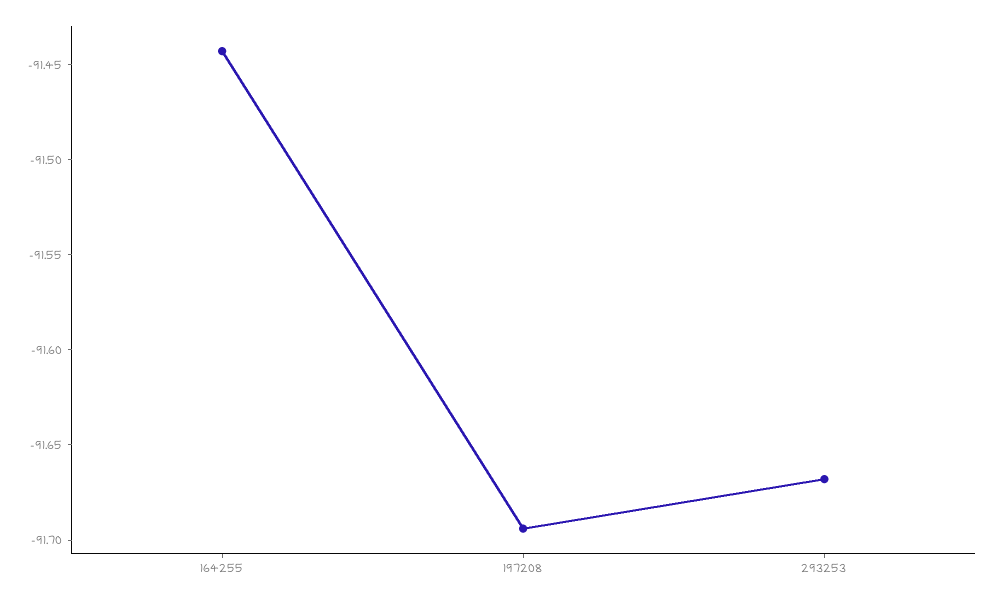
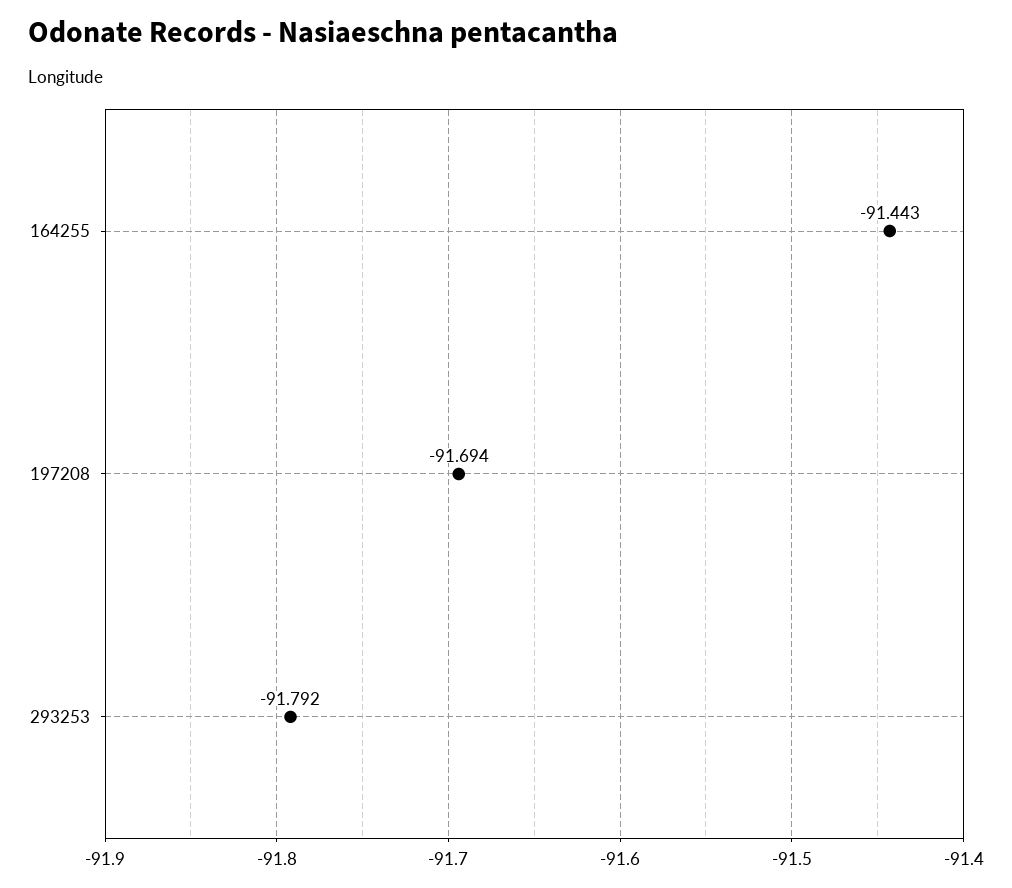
  {
    "164255": -91.443,
    "197208": -91.694,
-   "293253": -91.67
+   "293253": -91.792
  }

